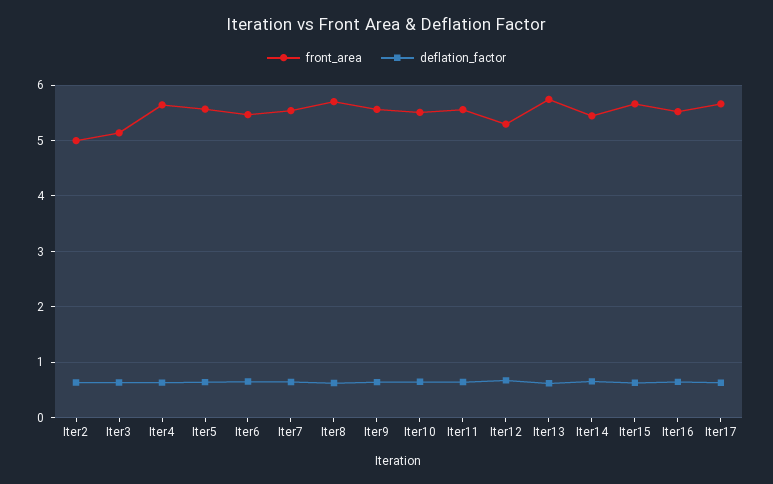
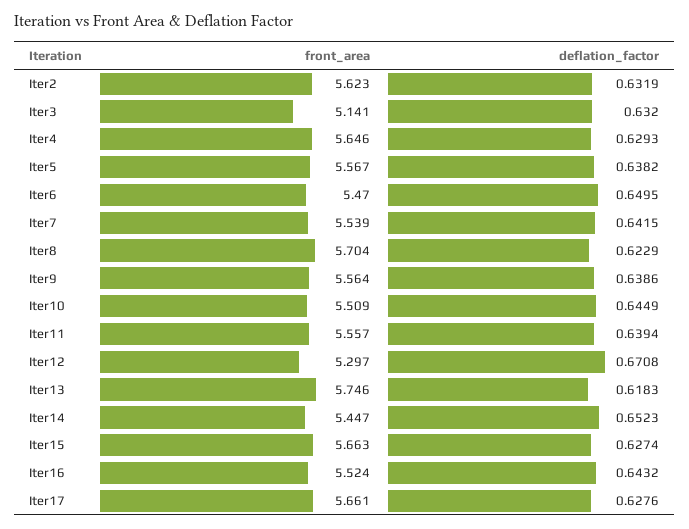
  {
    "front_area": {
-     "Iter2": 5,
+     "Iter2": 5.623,
      "Iter3": 5.141,
      "Iter4": 5.646,
      "Iter5": 5.567,
      "Iter6": 5.47,
      "Iter7": 5.539,
      "Iter8": 5.704,
      "Iter9": 5.564,
      "Iter10": 5.509,
      "Iter11": 5.557,
      "Iter12": 5.297,
      "Iter13": 5.746,
      "Iter14": 5.447,
      "Iter15": 5.663,
      "Iter16": 5.524,
      "Iter17": 5.661
    },
    "deflation_factor": {
      "Iter2": 0.6319,
      "Iter3": 0.632,
      "Iter4": 0.6293,
      "Iter5": 0.6382,
      "Iter6": 0.6495,
      "Iter7": 0.6415,
      "Iter8": 0.6229,
      "Iter9": 0.6386,
      "Iter10": 0.6449,
      "Iter11": 0.6394,
      "Iter12": 0.6708,
      "Iter13": 0.6183,
      "Iter14": 0.6523,
      "Iter15": 0.6274,
      "Iter16": 0.6432,
      "Iter17": 0.6276
    }
  }

